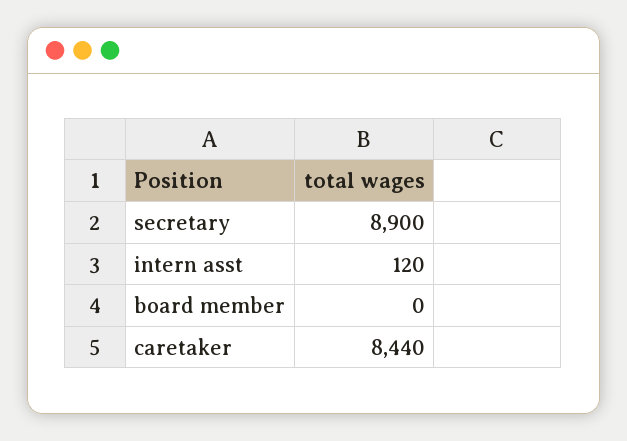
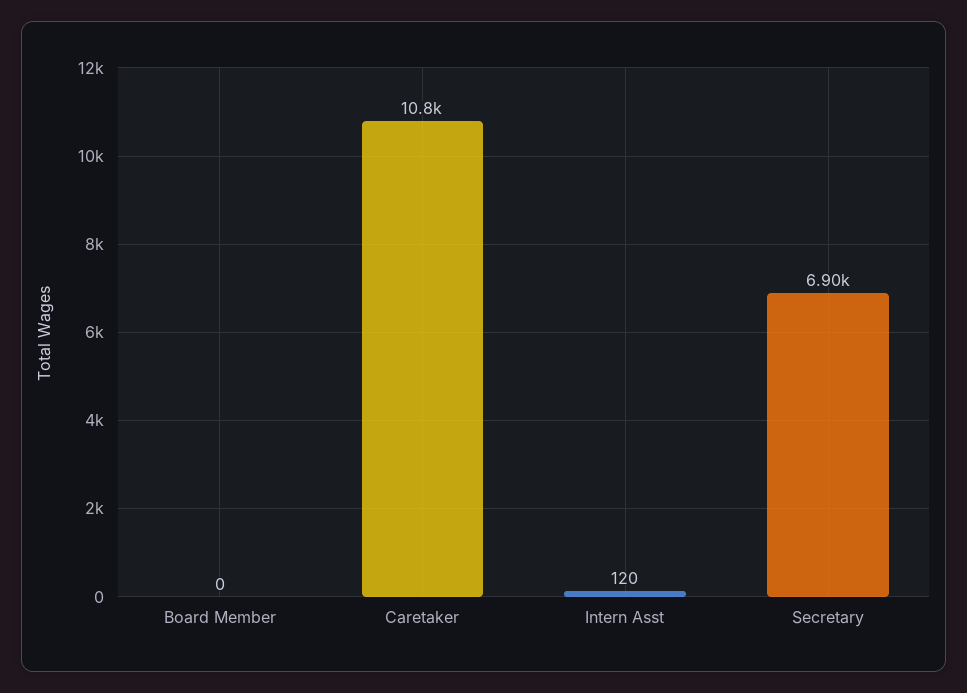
  {
-   "secretary": 8900,
+   "secretary": 6900,
    "intern asst": 120,
    "board member": 0,
-   "caretaker": 8440
+   "caretaker": 10800
  }

